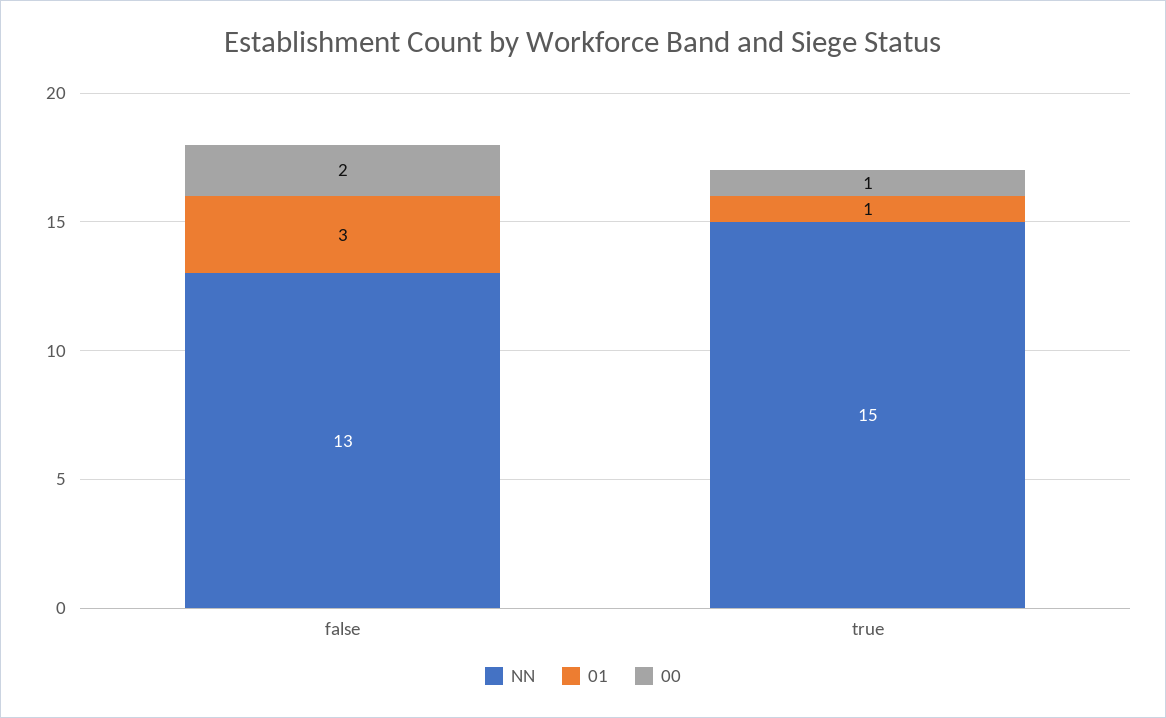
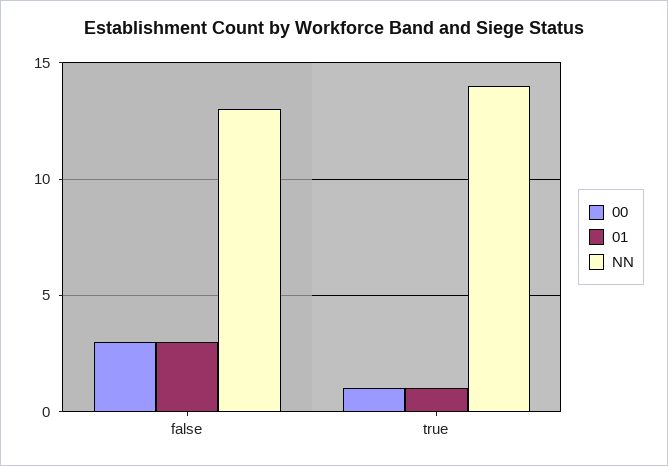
  {
    "NN": {
      "false": 13,
-     "true": 15
+     "true": 14
    },
    "01": {
      "false": 3,
      "true": 1
    },
    "00": {
-     "false": 2,
+     "false": 3,
      "true": 1
    }
  }

